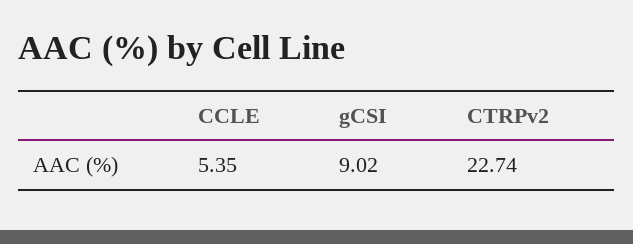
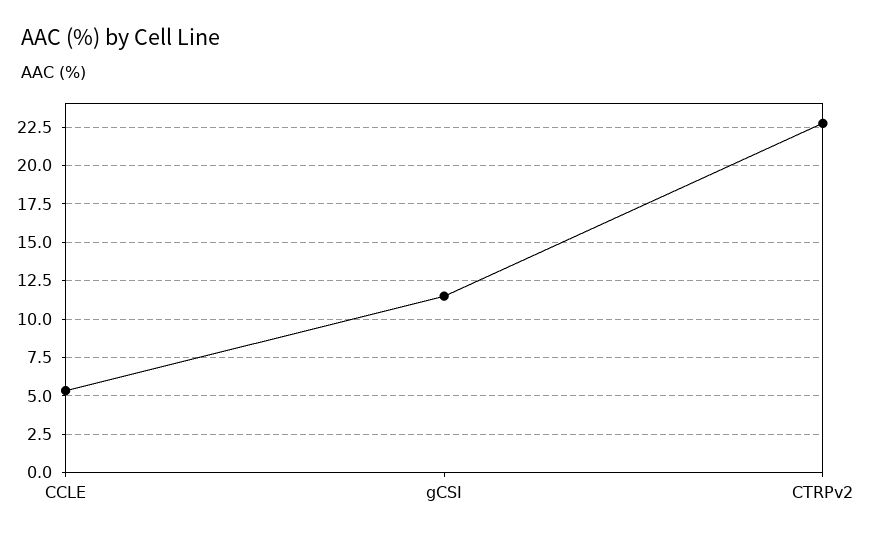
  {
    "CCLE": 5.35,
-   "gCSI": 9.02,
+   "gCSI": 11.5,
    "CTRPv2": 22.74
  }

